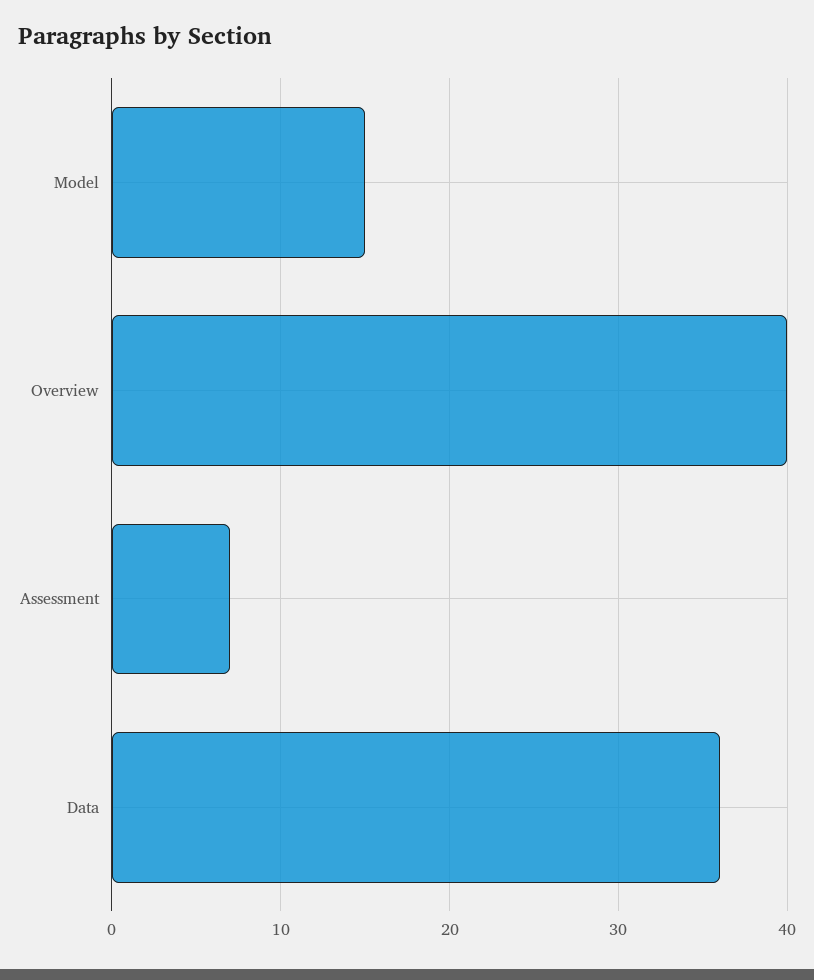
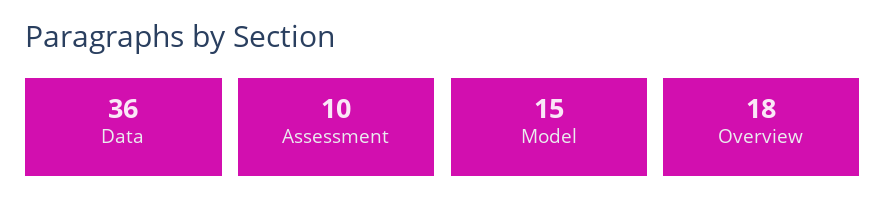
  {
    "Model": 15,
-   "Overview": 40,
+   "Overview": 18,
-   "Assessment": 7,
+   "Assessment": 10,
    "Data": 36
  }

